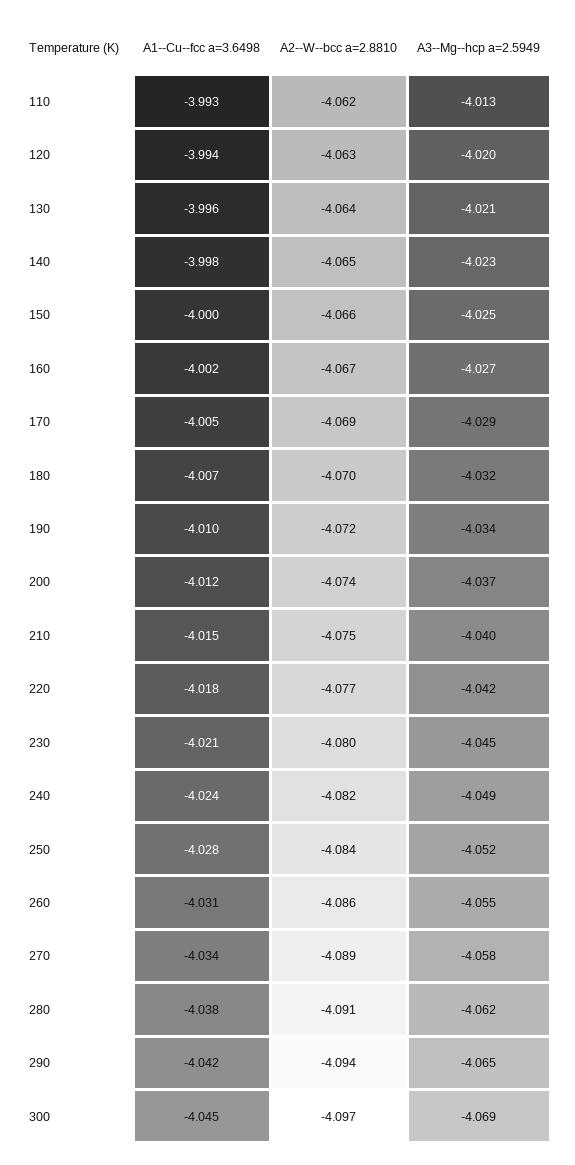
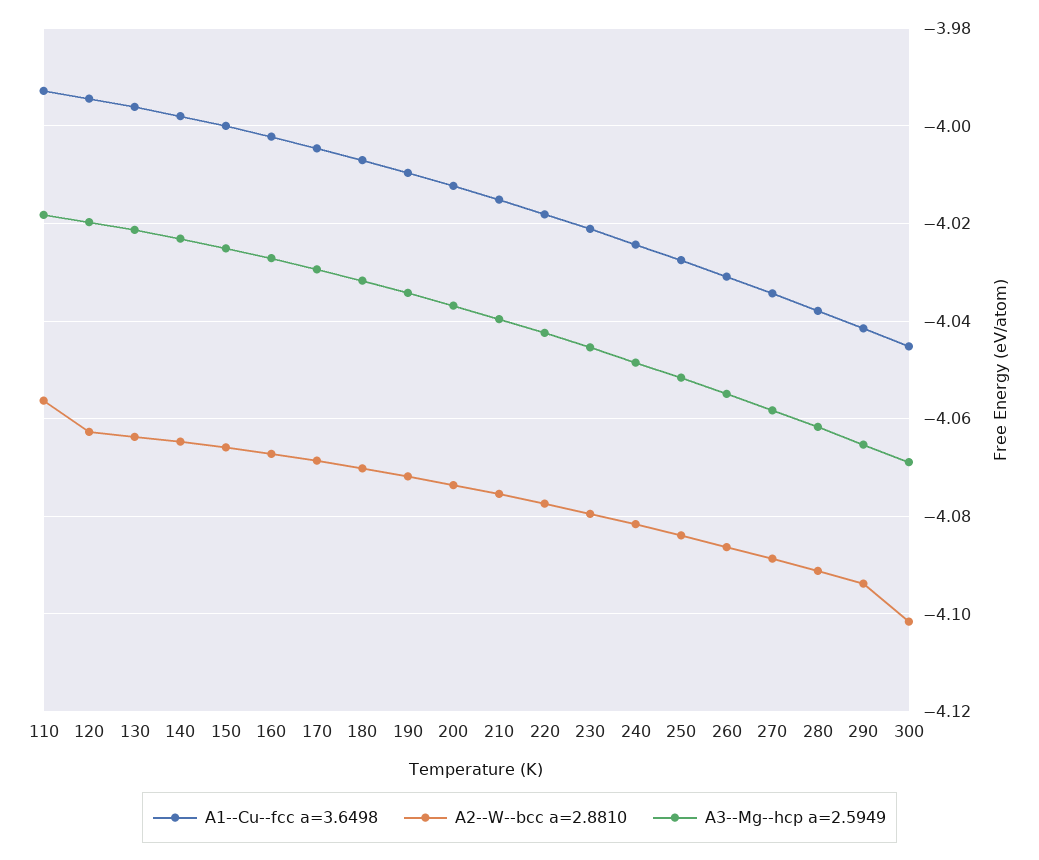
  {
    "A1--Cu--fcc a=3.6498": {
      "110": -3.993,
      "120": -3.994,
      "130": -3.996,
      "140": -3.998,
      "150": -4,
      "160": -4.002,
      "170": -4.005,
      "180": -4.007,
      "190": -4.01,
      "200": -4.012,
      "210": -4.015,
      "220": -4.018,
      "230": -4.021,
      "240": -4.024,
      "250": -4.028,
      "260": -4.031,
      "270": -4.034,
      "280": -4.038,
      "290": -4.042,
      "300": -4.045
    },
    "A2--W--bcc a=2.8810": {
-     "110": -4.062,
+     "110": -4.056,
      "120": -4.063,
      "130": -4.064,
      "140": -4.065,
      "150": -4.066,
      "160": -4.067,
      "170": -4.069,
      "180": -4.07,
      "190": -4.072,
      "200": -4.074,
      "210": -4.075,
      "220": -4.077,
      "230": -4.08,
      "240": -4.082,
      "250": -4.084,
      "260": -4.086,
      "270": -4.089,
      "280": -4.091,
      "290": -4.094,
-     "300": -4.097
+     "300": -4.102
    },
    "A3--Mg--hcp a=2.5949": {
-     "110": -4.013,
+     "110": -4.018,
      "120": -4.02,
      "130": -4.021,
      "140": -4.023,
      "150": -4.025,
      "160": -4.027,
      "170": -4.029,
      "180": -4.032,
      "190": -4.034,
      "200": -4.037,
      "210": -4.04,
      "220": -4.042,
      "230": -4.045,
      "240": -4.049,
      "250": -4.052,
      "260": -4.055,
      "270": -4.058,
      "280": -4.062,
      "290": -4.065,
      "300": -4.069
    }
  }

